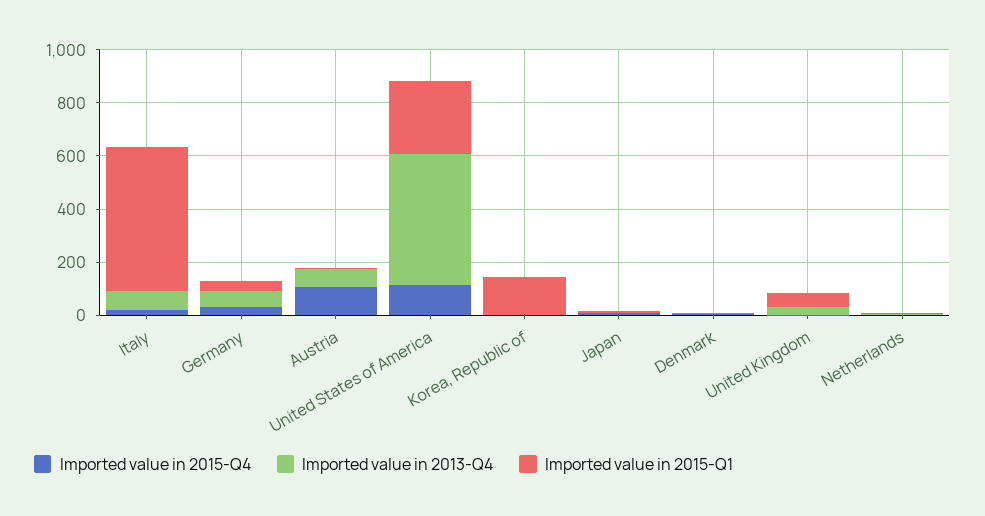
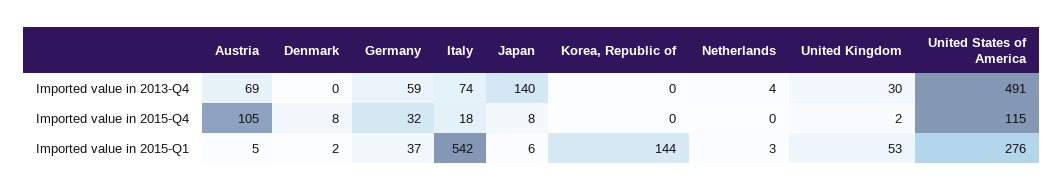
  {
    "Imported value in 2015-Q4": {
      "Italy": 18,
      "Germany": 32,
      "Austria": 105,
      "United States of America": 115,
      "Korea, Republic of": 0,
      "Japan": 8,
      "Denmark": 8,
      "United Kingdom": 2,
      "Netherlands": 0
    },
    "Imported value in 2013-Q4": {
      "Italy": 74,
      "Germany": 59,
      "Austria": 69,
      "United States of America": 491,
      "Korea, Republic of": 0,
-     "Japan": 0,
+     "Japan": 140,
      "Denmark": 0,
      "United Kingdom": 30,
      "Netherlands": 4
    },
    "Imported value in 2015-Q1": {
      "Italy": 542,
      "Germany": 37,
      "Austria": 5,
      "United States of America": 276,
      "Korea, Republic of": 144,
      "Japan": 6,
      "Denmark": 2,
      "United Kingdom": 53,
      "Netherlands": 3
    }
  }

